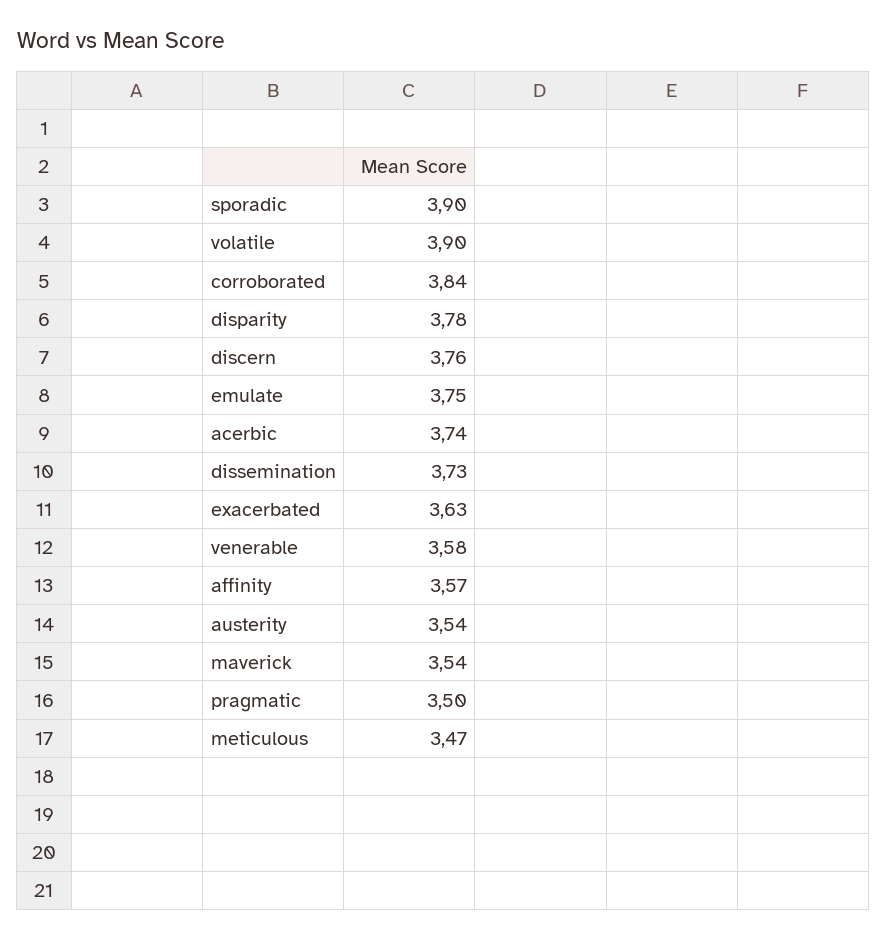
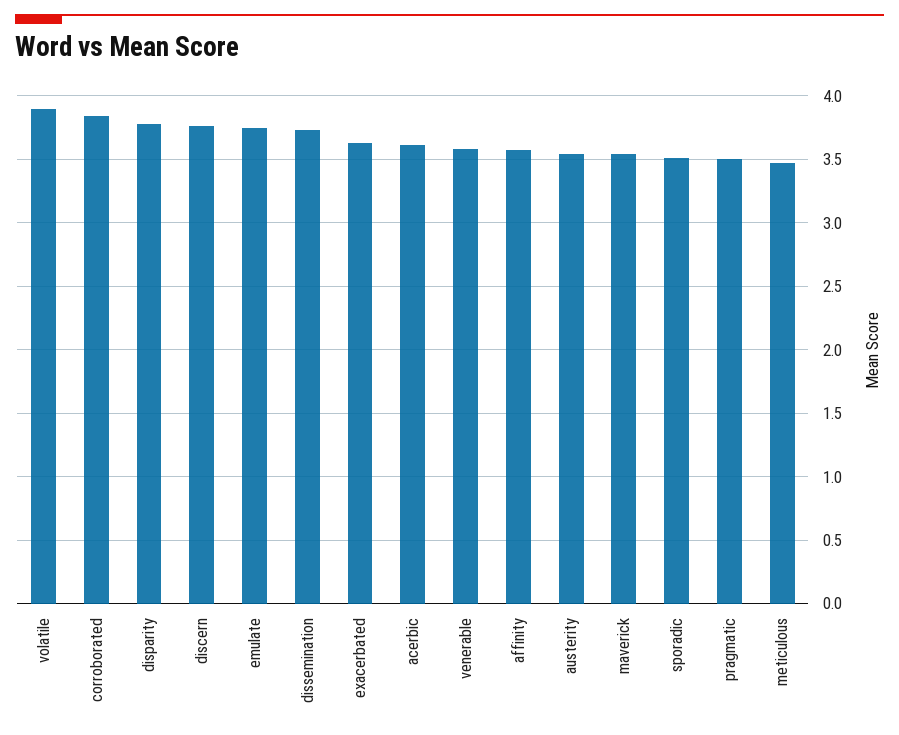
  {
-   "sporadic": 3.9,
+   "sporadic": 3.5,
    "volatile": 3.9,
    "corroborated": 3.84,
    "disparity": 3.78,
    "discern": 3.76,
    "emulate": 3.75,
-   "acerbic": 3.74,
+   "acerbic": 3.6,
    "dissemination": 3.73,
    "exacerbated": 3.63,
    "venerable": 3.58,
    "affinity": 3.57,
    "austerity": 3.54,
    "maverick": 3.54,
    "pragmatic": 3.5,
    "meticulous": 3.47
  }

